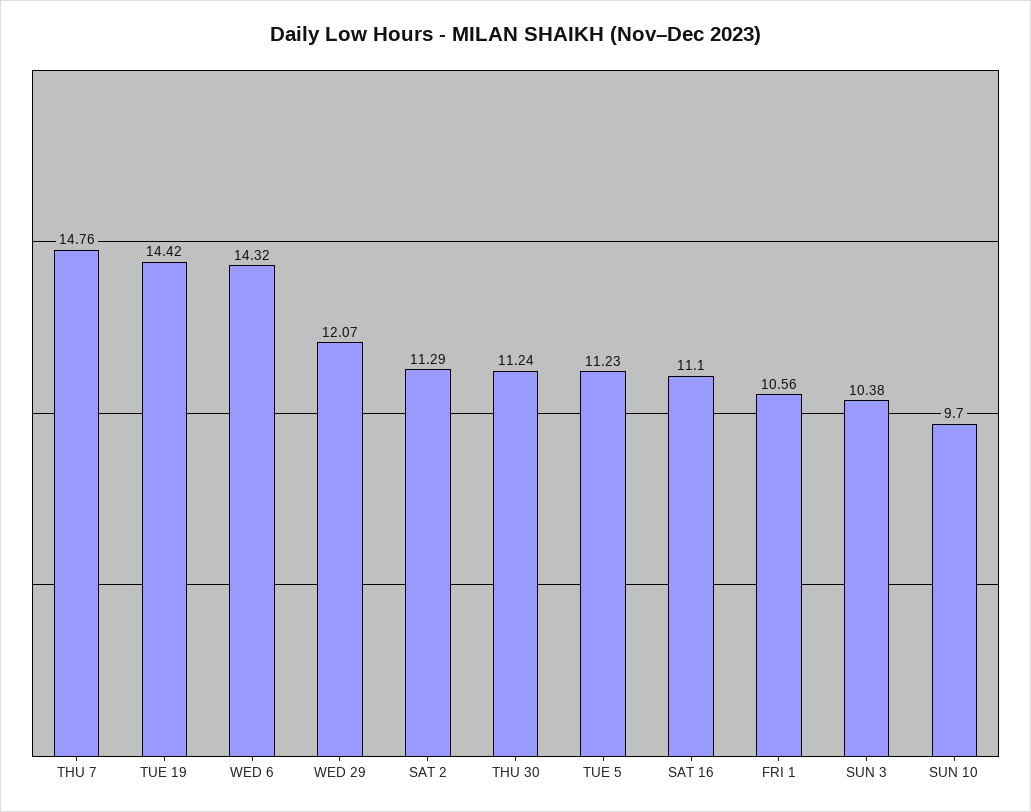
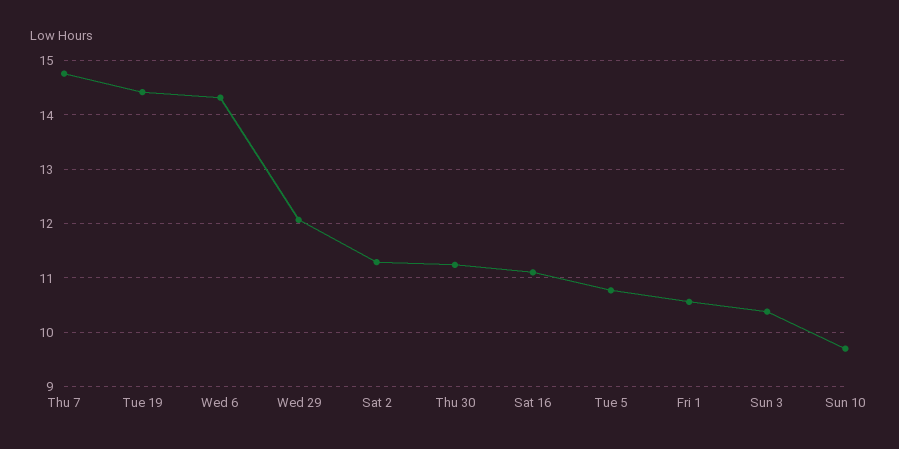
  {
    "THU 7": 14.76,
    "TUE 19": 14.42,
    "WED 6": 14.32,
    "WED 29": 12.07,
    "SAT 2": 11.29,
    "THU 30": 11.24,
-   "TUE 5": 11.23,
+   "TUE 5": 10.8,
    "SAT 16": 11.1,
    "FRI 1": 10.56,
    "SUN 3": 10.38,
    "SUN 10": 9.7
  }

